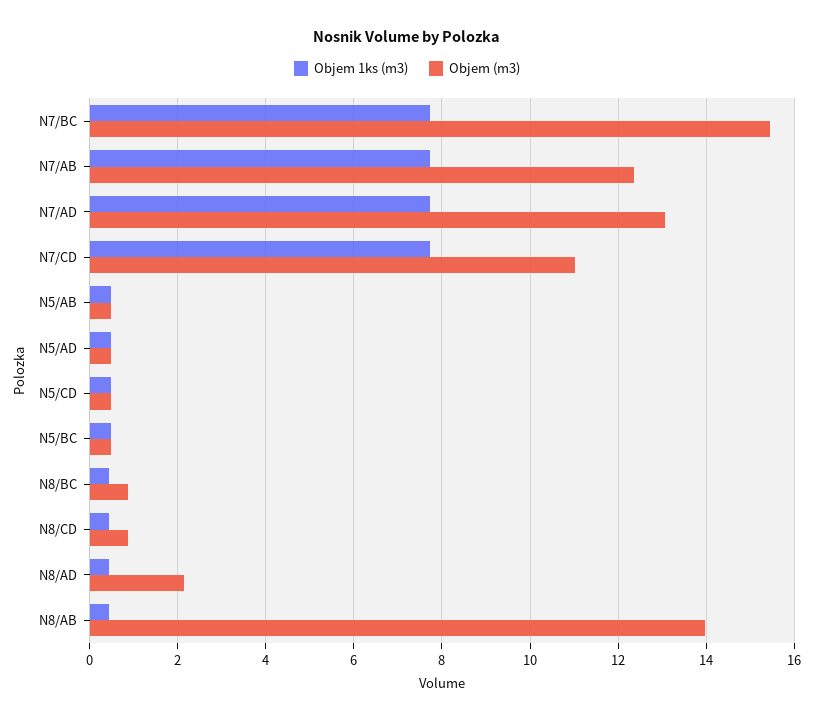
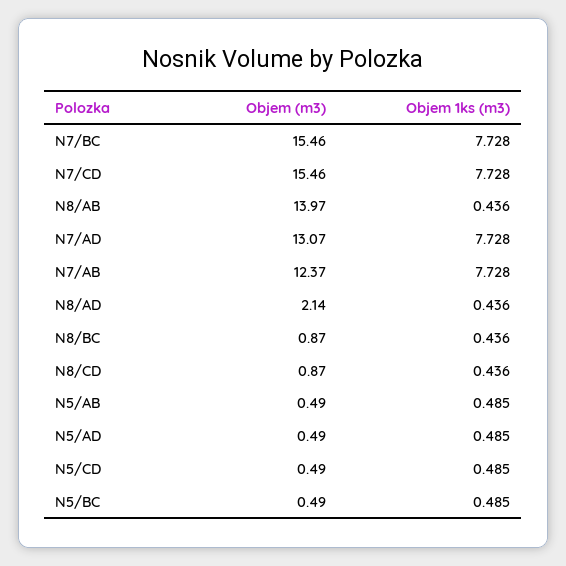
  {
    "Objem 1ks (m3)": {
      "N7/BC": 7.728,
      "N7/AB": 7.728,
      "N7/AD": 7.728,
      "N7/CD": 7.728,
      "N5/AB": 0.485,
      "N5/AD": 0.485,
      "N5/CD": 0.485,
      "N5/BC": 0.485,
      "N8/BC": 0.436,
      "N8/CD": 0.436,
      "N8/AD": 0.436,
      "N8/AB": 0.436
    },
    "Objem (m3)": {
      "N7/BC": 15.46,
      "N7/AB": 12.37,
      "N7/AD": 13.07,
-     "N7/CD": 11,
+     "N7/CD": 15.46,
      "N5/AB": 0.49,
      "N5/AD": 0.49,
      "N5/CD": 0.49,
      "N5/BC": 0.49,
      "N8/BC": 0.87,
      "N8/CD": 0.87,
      "N8/AD": 2.14,
      "N8/AB": 13.97
    }
  }

